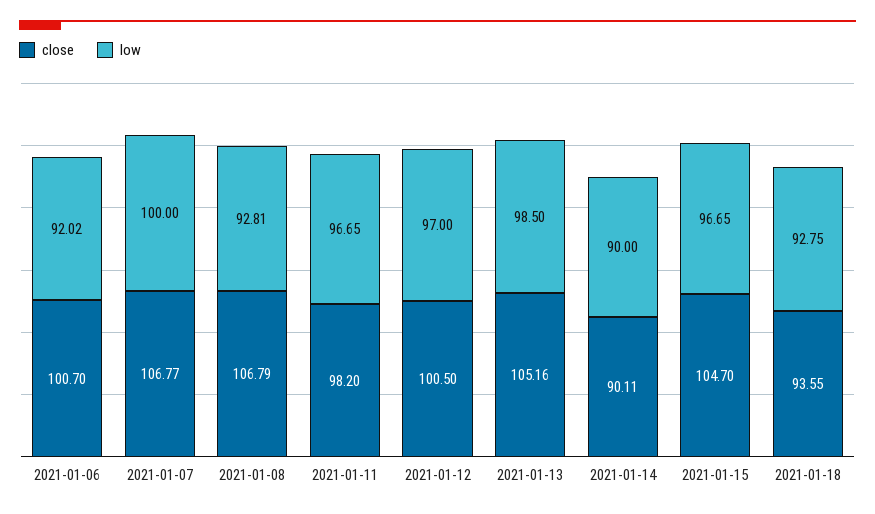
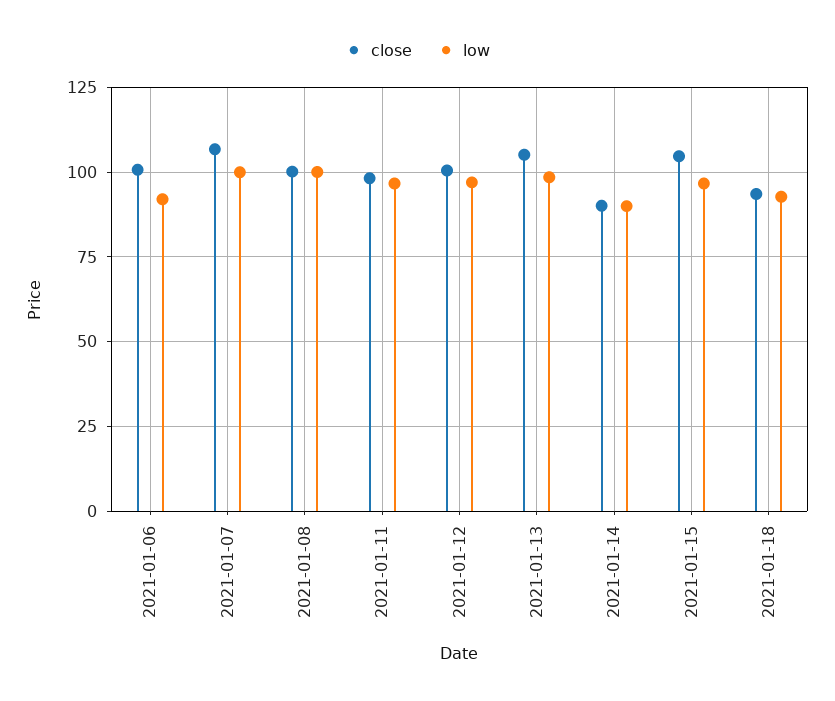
  {
    "close": {
      "2021-01-06": 100.7,
      "2021-01-07": 106.77,
-     "2021-01-08": 106.79,
+     "2021-01-08": 100,
      "2021-01-11": 98.2,
      "2021-01-12": 100.5,
      "2021-01-13": 105.16,
      "2021-01-14": 90.11,
      "2021-01-15": 104.7,
      "2021-01-18": 93.55
    },
    "low": {
      "2021-01-06": 92.02,
      "2021-01-07": 100,
-     "2021-01-08": 92.81,
+     "2021-01-08": 100,
      "2021-01-11": 96.65,
      "2021-01-12": 97,
      "2021-01-13": 98.5,
      "2021-01-14": 90,
      "2021-01-15": 96.65,
      "2021-01-18": 92.75
    }
  }

